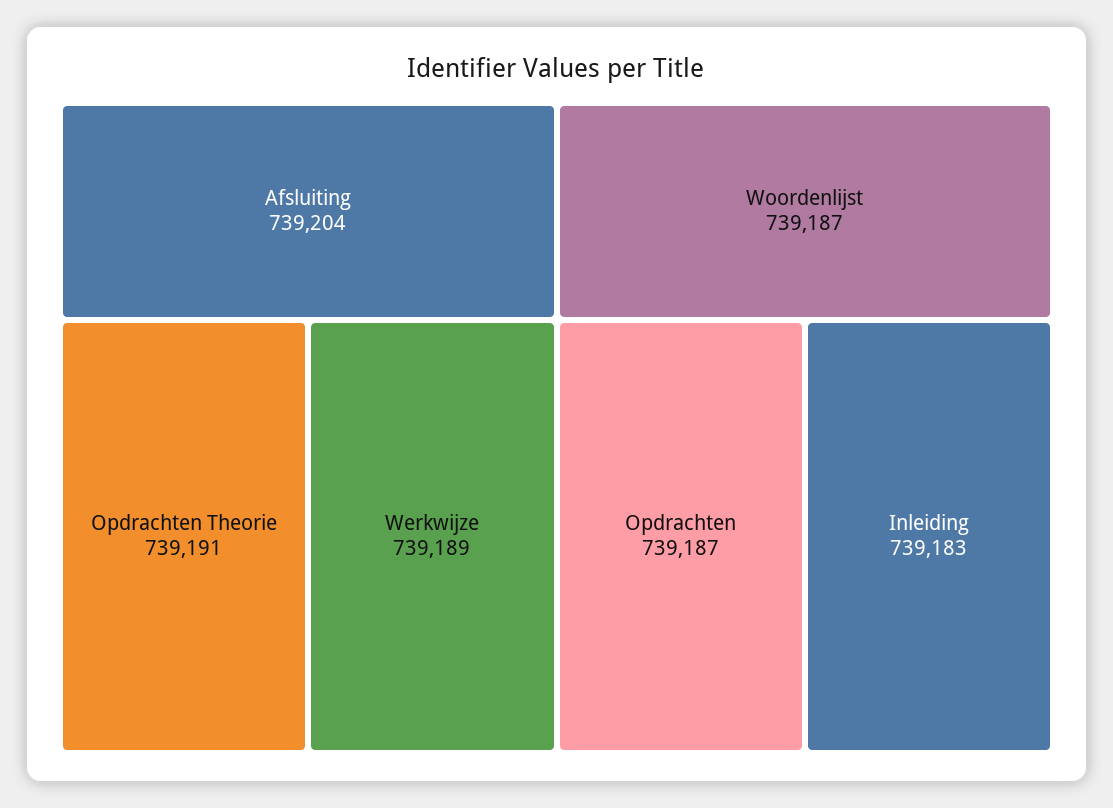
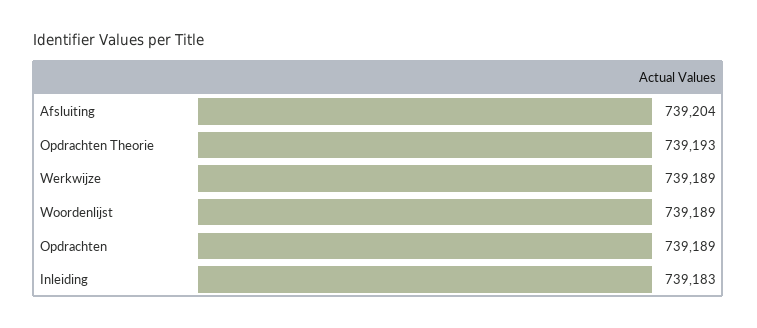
  {
    "Afsluiting": 739204,
-   "Opdrachten Theorie": 739191,
+   "Opdrachten Theorie": 739193,
    "Werkwijze": 739189,
-   "Woordenlijst": 739187,
+   "Woordenlijst": 739189,
-   "Opdrachten": 739187,
+   "Opdrachten": 739189,
    "Inleiding": 739183
  }

